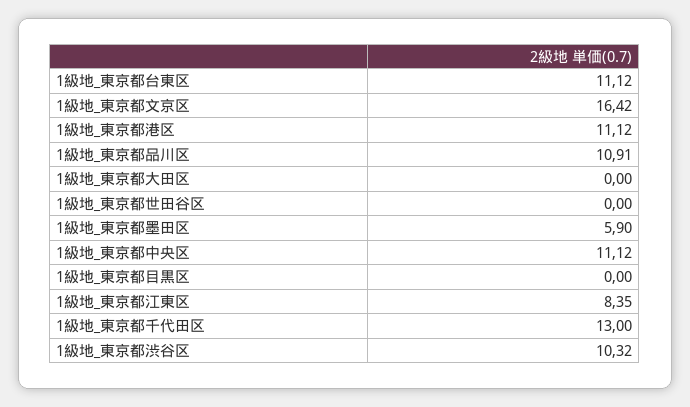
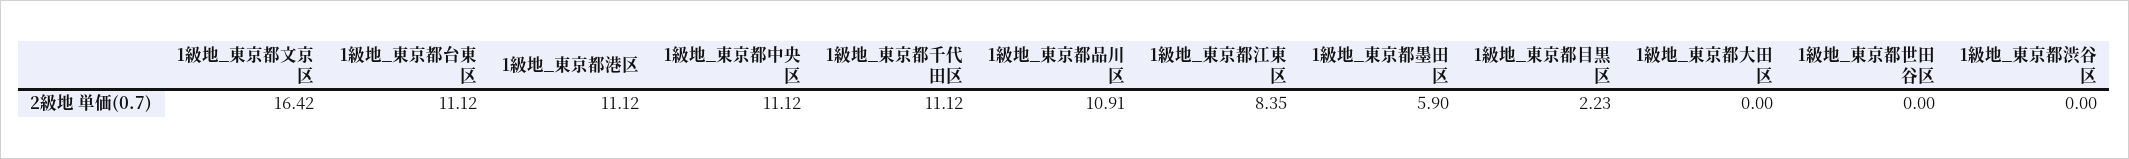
  {
    "1級地_東京都台東区": 11.12,
    "1級地_東京都文京区": 16.42,
    "1級地_東京都港区": 11.12,
    "1級地_東京都品川区": 10.91,
    "1級地_東京都大田区": 0,
    "1級地_東京都世田谷区": 0,
    "1級地_東京都墨田区": 5.9,
    "1級地_東京都中央区": 11.12,
-   "1級地_東京都目黒区": 0,
+   "1級地_東京都目黒区": 2.23,
    "1級地_東京都江東区": 8.35,
-   "1級地_東京都千代田区": 13,
+   "1級地_東京都千代田区": 11.12,
-   "1級地_東京都渋谷区": 10.32
+   "1級地_東京都渋谷区": 0
  }

